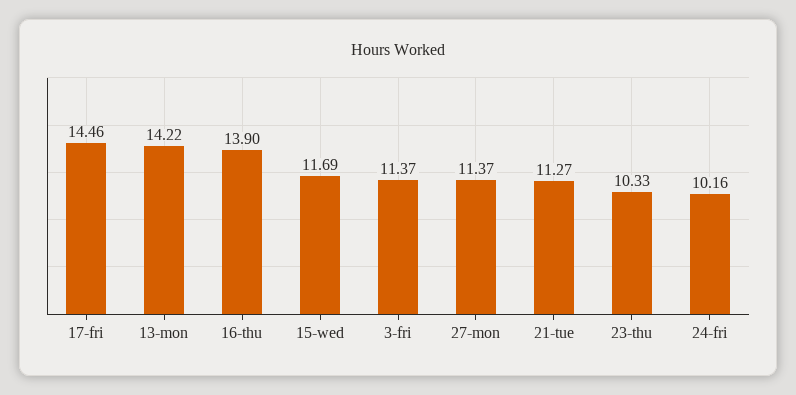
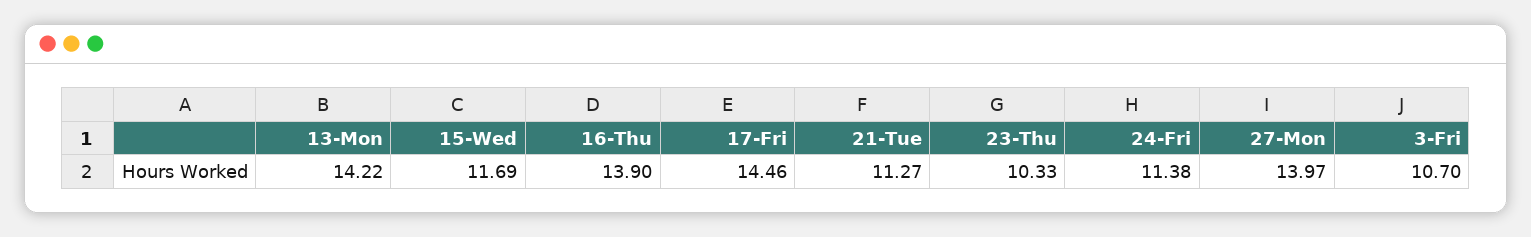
  {
    "17-fri": 14.46,
    "13-mon": 14.22,
    "16-thu": 13.9,
    "15-wed": 11.69,
-   "3-fri": 11.37,
+   "3-fri": 10.7,
-   "27-mon": 11.37,
+   "27-mon": 13.97,
    "21-tue": 11.27,
    "23-thu": 10.33,
-   "24-fri": 10.16
+   "24-fri": 11.38
  }

